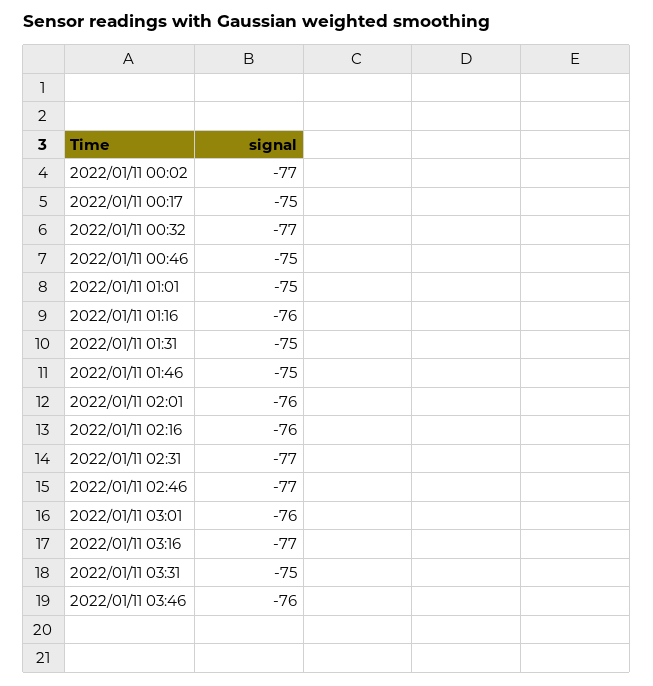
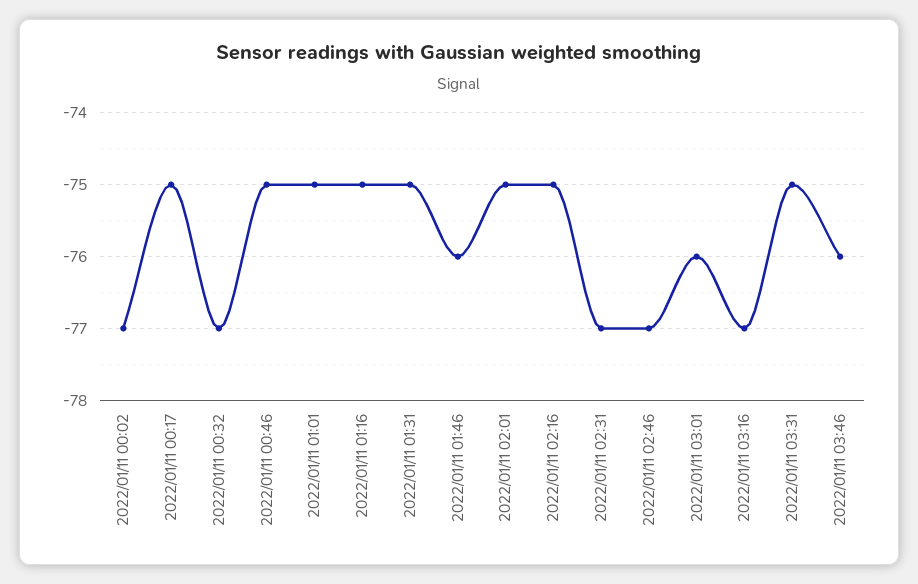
  {
    "2022/01/11 00:02": -77,
    "2022/01/11 00:17": -75,
    "2022/01/11 00:32": -77,
    "2022/01/11 00:46": -75,
    "2022/01/11 01:01": -75,
-   "2022/01/11 01:16": -76,
+   "2022/01/11 01:16": -75,
    "2022/01/11 01:31": -75,
-   "2022/01/11 01:46": -75,
+   "2022/01/11 01:46": -76,
-   "2022/01/11 02:01": -76,
+   "2022/01/11 02:01": -75,
-   "2022/01/11 02:16": -76,
+   "2022/01/11 02:16": -75,
    "2022/01/11 02:31": -77,
    "2022/01/11 02:46": -77,
    "2022/01/11 03:01": -76,
    "2022/01/11 03:16": -77,
    "2022/01/11 03:31": -75,
    "2022/01/11 03:46": -76
  }

